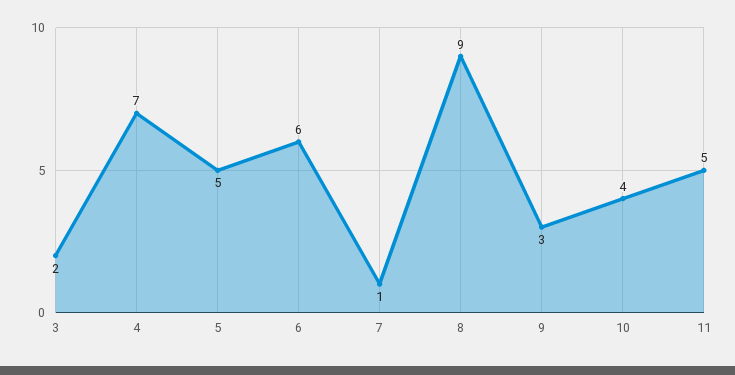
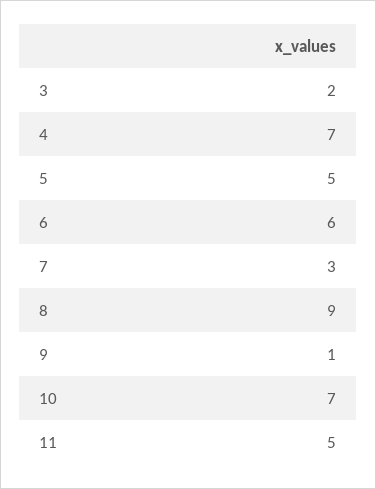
  {
    "3": 2,
    "4": 7,
    "5": 5,
    "6": 6,
-   "7": 1,
+   "7": 3,
    "8": 9,
-   "9": 3,
+   "9": 1,
-   "10": 4,
+   "10": 7,
    "11": 5
  }

